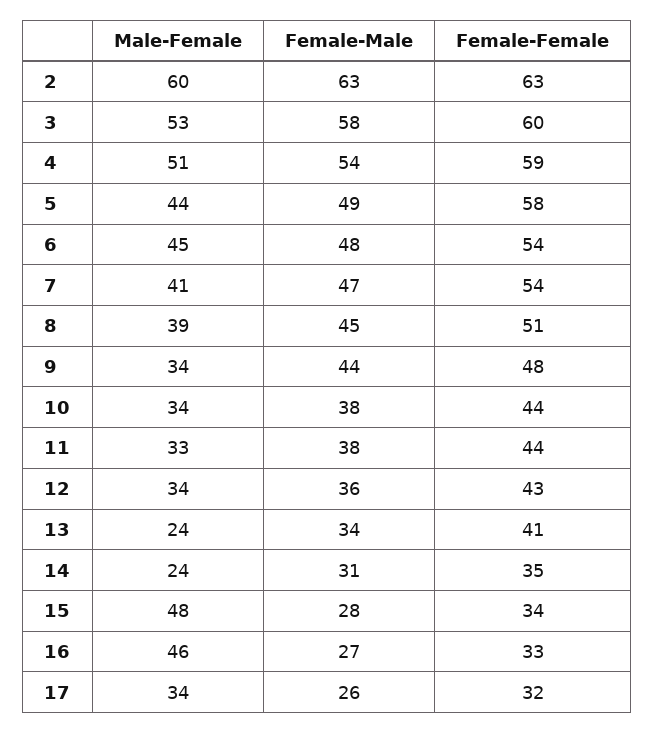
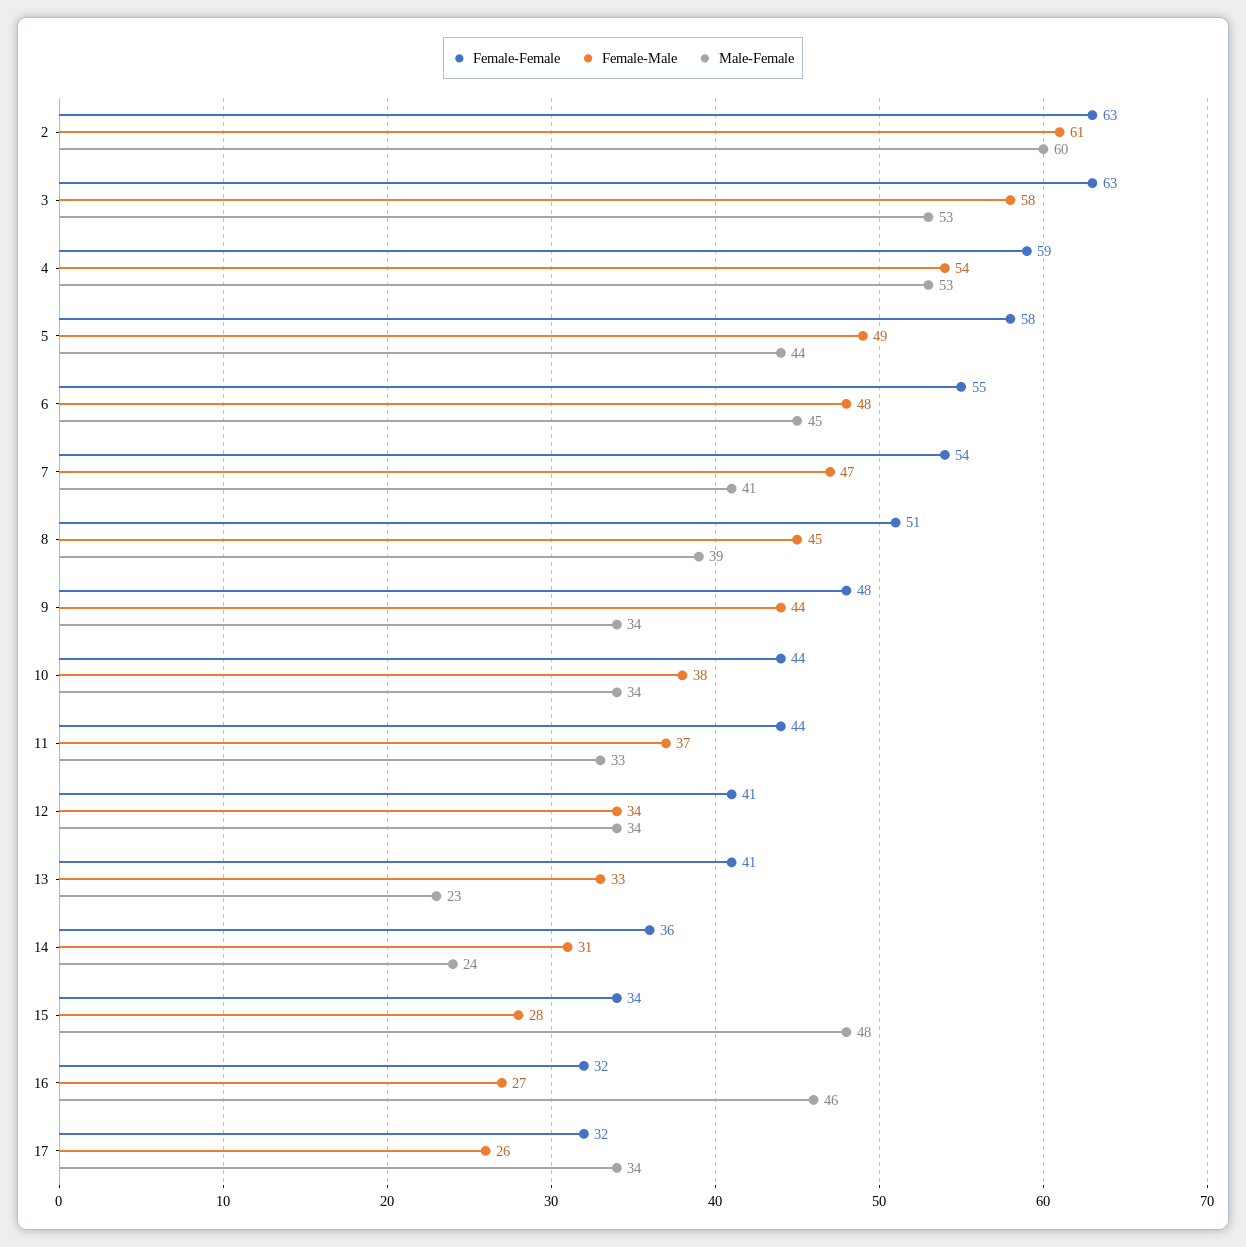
  {
    "Male-Female": {
      "2": 60,
      "3": 53,
-     "4": 51,
+     "4": 53,
      "5": 44,
      "6": 45,
      "7": 41,
      "8": 39,
      "9": 34,
      "10": 34,
      "11": 33,
      "12": 34,
-     "13": 24,
+     "13": 23,
      "14": 24,
      "15": 48,
      "16": 46,
      "17": 34
    },
    "Female-Male": {
-     "2": 63,
+     "2": 61,
      "3": 58,
      "4": 54,
      "5": 49,
      "6": 48,
      "7": 47,
      "8": 45,
      "9": 44,
      "10": 38,
-     "11": 38,
+     "11": 37,
-     "12": 36,
+     "12": 34,
-     "13": 34,
+     "13": 33,
      "14": 31,
      "15": 28,
      "16": 27,
      "17": 26
    },
    "Female-Female": {
      "2": 63,
-     "3": 60,
+     "3": 63,
      "4": 59,
      "5": 58,
-     "6": 54,
+     "6": 55,
      "7": 54,
      "8": 51,
      "9": 48,
      "10": 44,
      "11": 44,
-     "12": 43,
+     "12": 41,
      "13": 41,
-     "14": 35,
+     "14": 36,
      "15": 34,
-     "16": 33,
+     "16": 32,
      "17": 32
    }
  }

